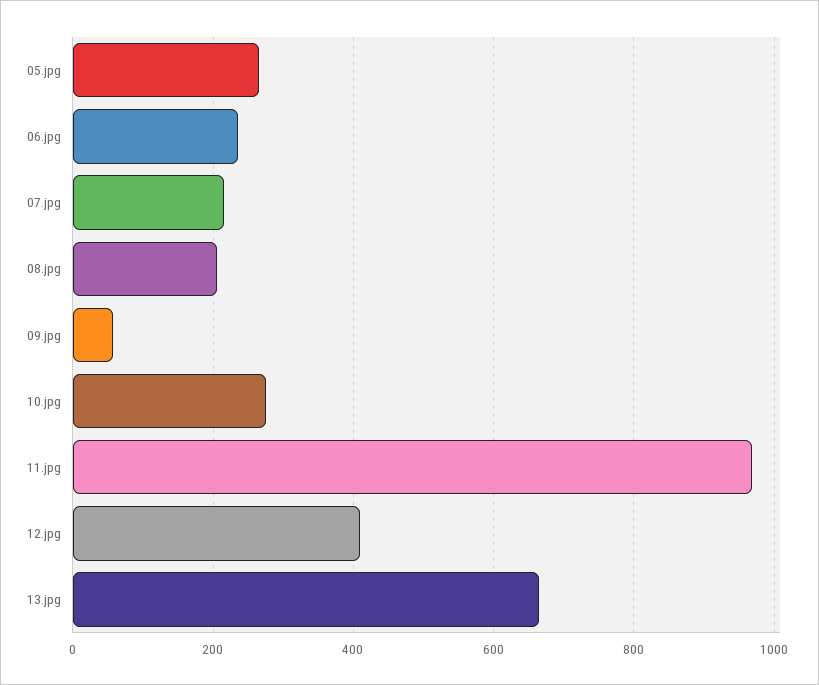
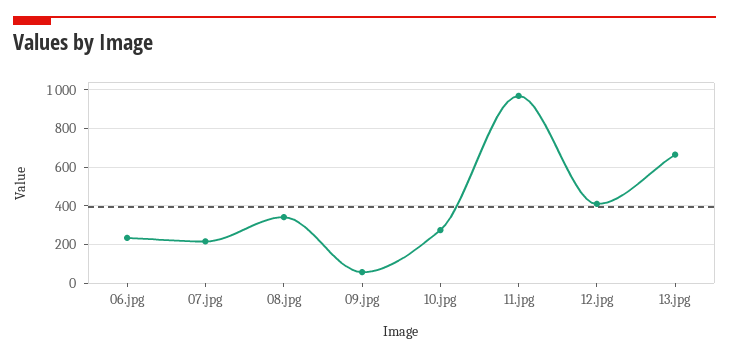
  {
-   "05.jpg": 260,
    "06.jpg": 240,
    "07.jpg": 220,
-   "08.jpg": 200,
+   "08.jpg": 350,
    "09.jpg": 60,
    "10.jpg": 280,
    "11.jpg": 960,
    "12.jpg": 420,
    "13.jpg": 660
  }

